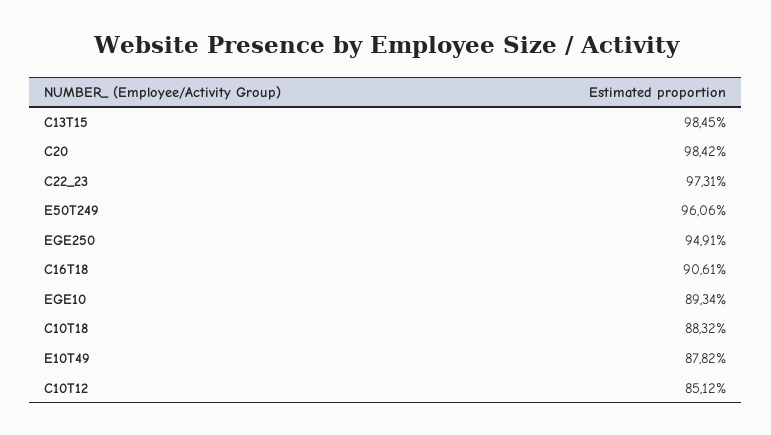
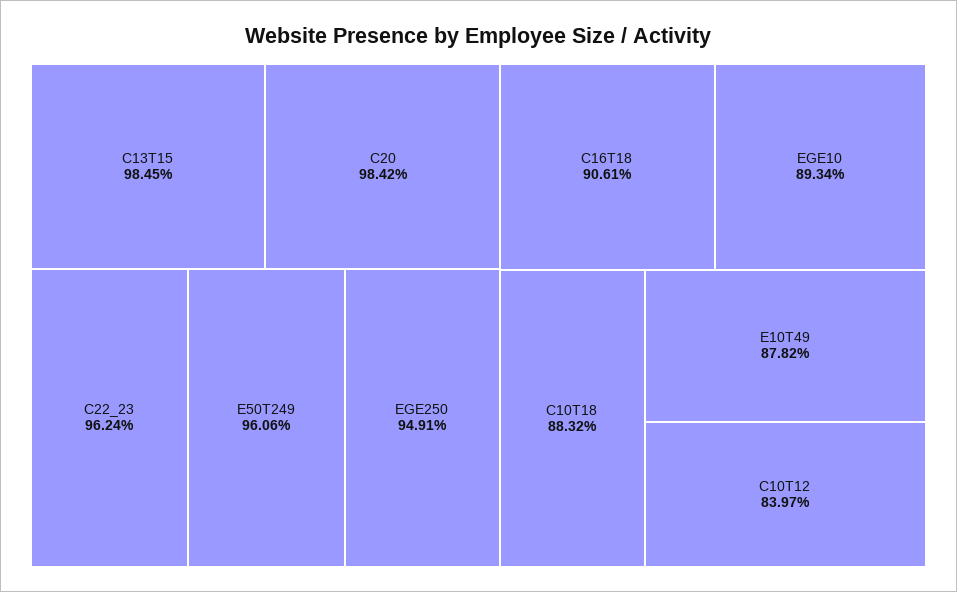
  {
    "C13T15": 98.45,
    "C20": 98.42,
-   "C22_23": 97.31,
+   "C22_23": 96.24,
    "E50T249": 96.06,
    "EGE250": 94.91,
    "C16T18": 90.61,
    "EGE10": 89.34,
    "C10T18": 88.32,
    "E10T49": 87.82,
-   "C10T12": 85.12
+   "C10T12": 83.97
  }

